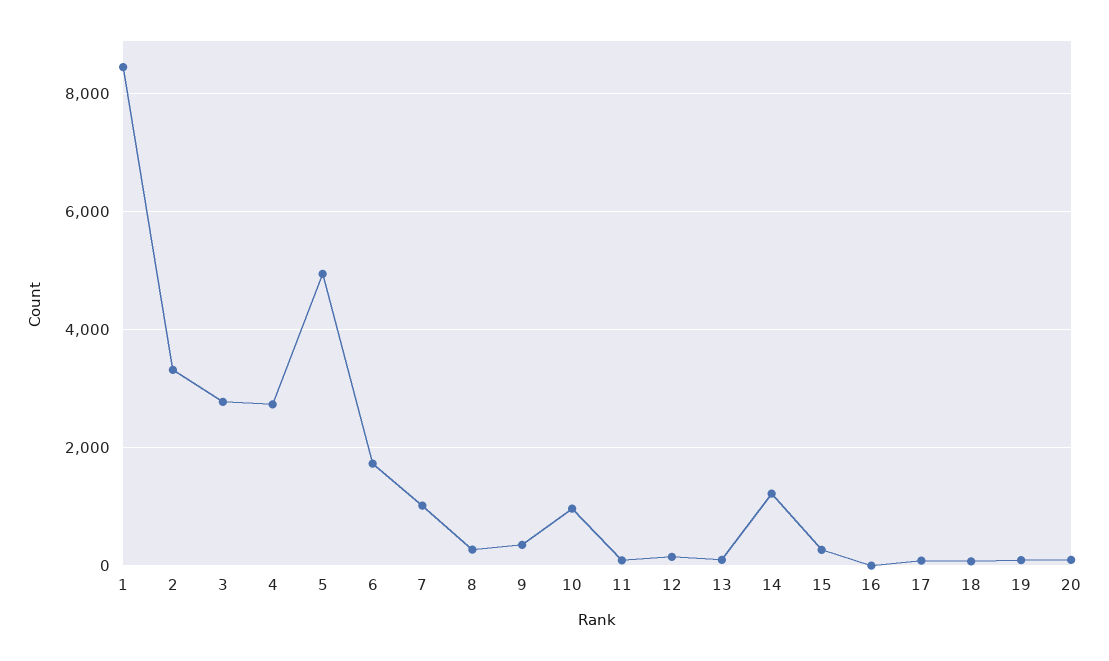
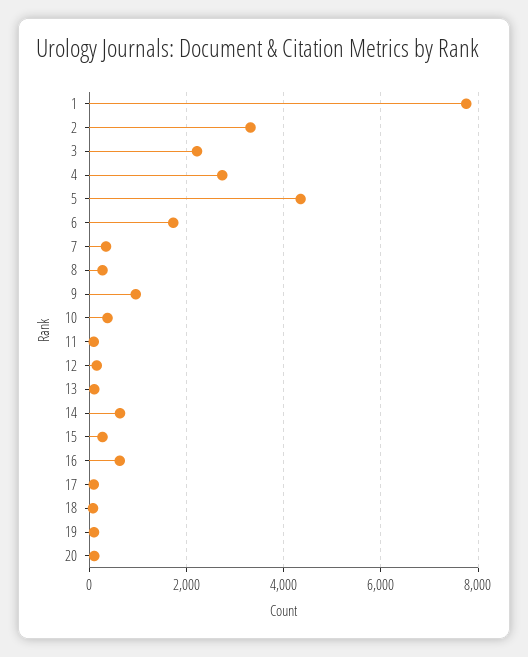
  {
-   "1": 8400,
+   "1": 7800,
    "2": 3400,
-   "3": 2800,
+   "3": 2200,
    "4": 2800,
-   "5": 5000,
+   "5": 4400,
    "6": 1800,
-   "7": 1000,
+   "7": 400,
    "8": 200,
-   "9": 400,
+   "9": 1000,
-   "10": 1000,
+   "10": 400,
    "11": 0,
    "12": 200,
    "13": 0,
-   "14": 1200,
+   "14": 600,
    "15": 200,
-   "16": 0,
+   "16": 600,
    "17": 0,
    "18": 0,
    "19": 0,
    "20": 0
  }

